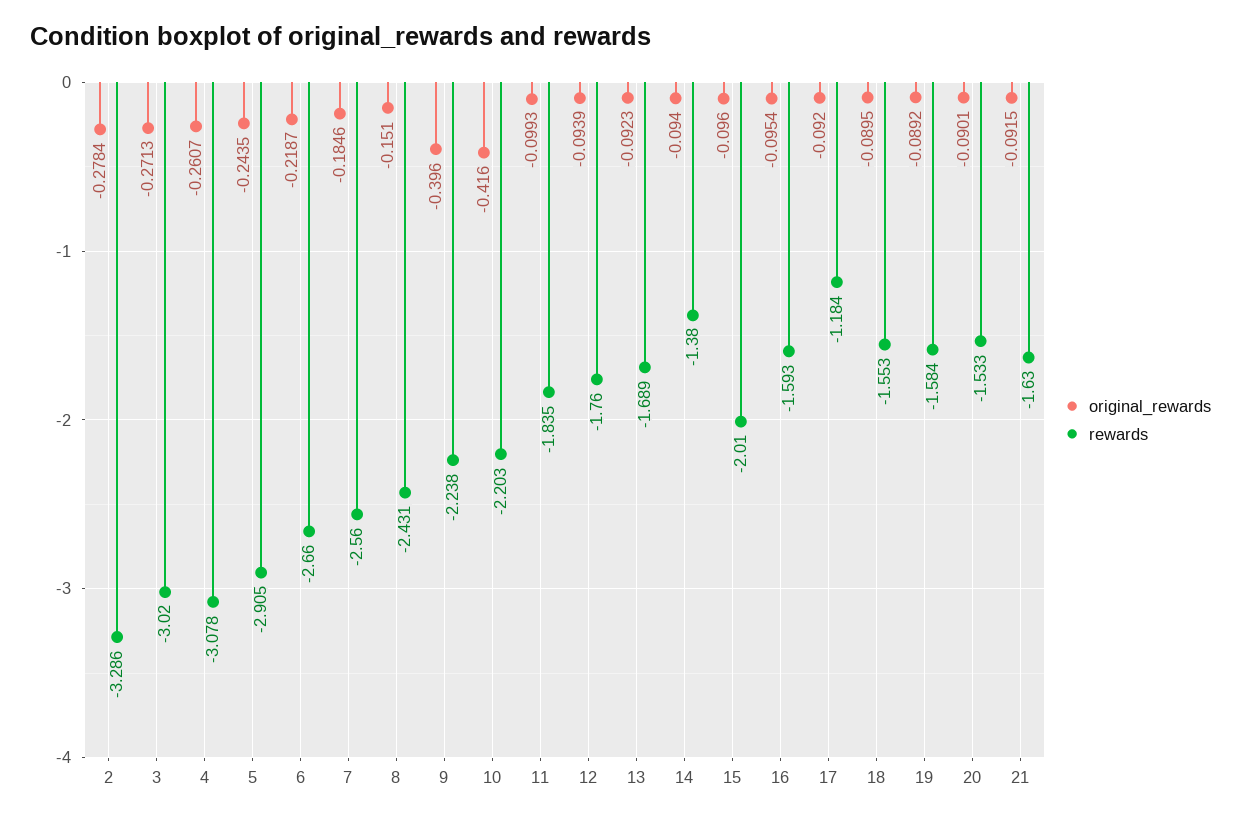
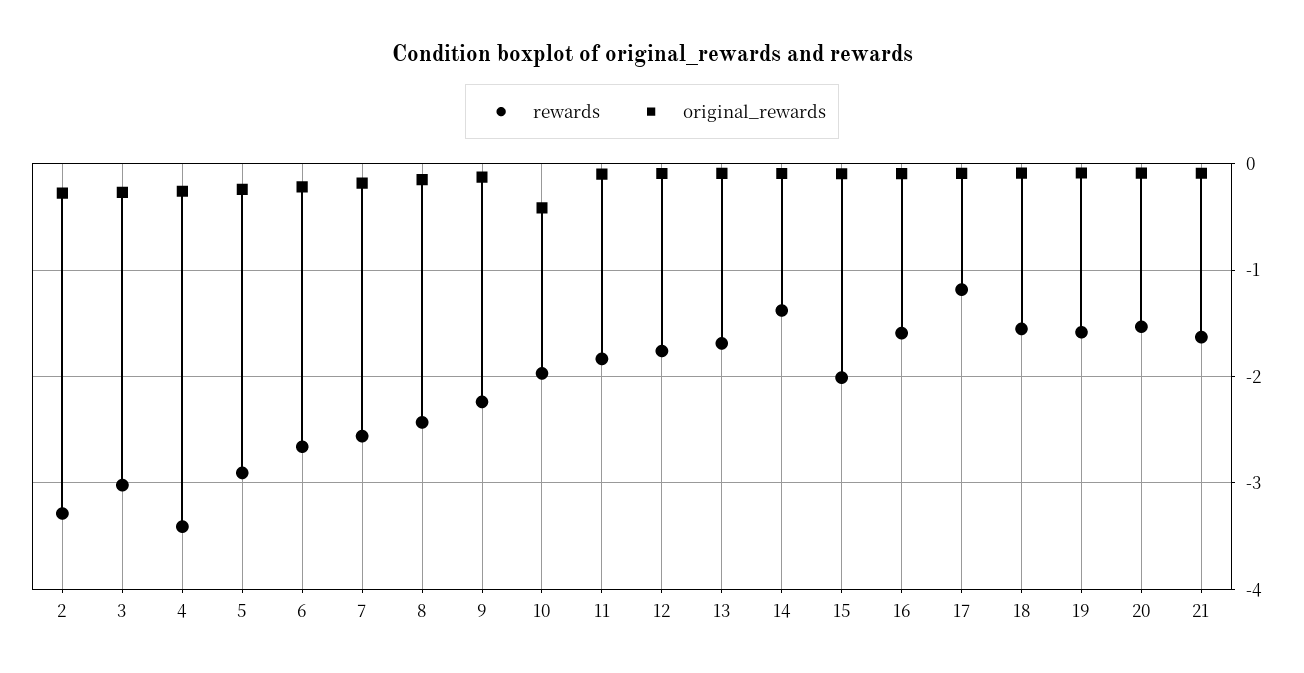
  {
    "original_rewards": {
      "2": -0.2784,
      "3": -0.2713,
      "4": -0.2607,
      "5": -0.2435,
      "6": -0.2187,
      "7": -0.1846,
      "8": -0.151,
-     "9": -0.396,
+     "9": -0.1,
      "10": -0.416,
      "11": -0.0993,
      "12": -0.0939,
      "13": -0.0923,
      "14": -0.094,
      "15": -0.096,
      "16": -0.0954,
      "17": -0.092,
      "18": -0.0895,
      "19": -0.0892,
      "20": -0.0901,
      "21": -0.0915
    },
    "rewards": {
      "2": -3.286,
      "3": -3.02,
-     "4": -3.078,
+     "4": -3.4,
      "5": -2.905,
      "6": -2.66,
      "7": -2.56,
      "8": -2.431,
      "9": -2.238,
-     "10": -2.203,
+     "10": -2,
      "11": -1.835,
      "12": -1.76,
      "13": -1.689,
      "14": -1.38,
      "15": -2.01,
      "16": -1.593,
      "17": -1.184,
      "18": -1.553,
      "19": -1.584,
      "20": -1.533,
      "21": -1.63
    }
  }

